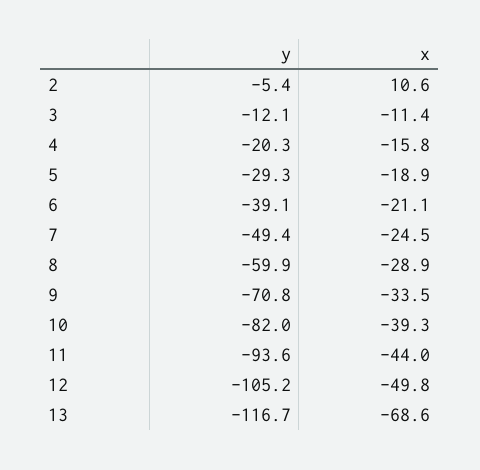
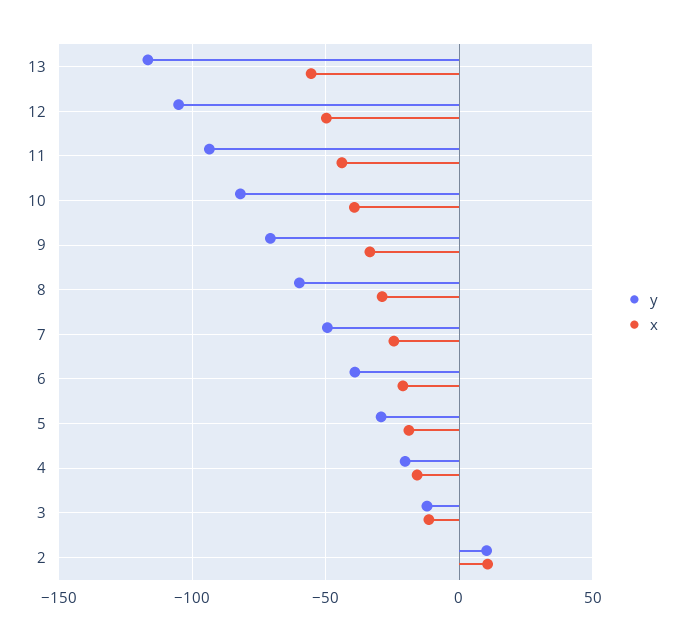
  {
    "y": {
-     "2": -5.4,
+     "2": 10,
      "3": -12.1,
      "4": -20.3,
      "5": -29.3,
      "6": -39.1,
      "7": -49.4,
      "8": -59.9,
      "9": -70.8,
      "10": -82,
      "11": -93.6,
      "12": -105.2,
      "13": -116.7
    },
    "x": {
      "2": 10.6,
      "3": -11.4,
      "4": -15.8,
      "5": -18.9,
      "6": -21.1,
      "7": -24.5,
      "8": -28.9,
      "9": -33.5,
      "10": -39.3,
      "11": -44,
      "12": -49.8,
-     "13": -68.6
+     "13": -55
    }
  }

